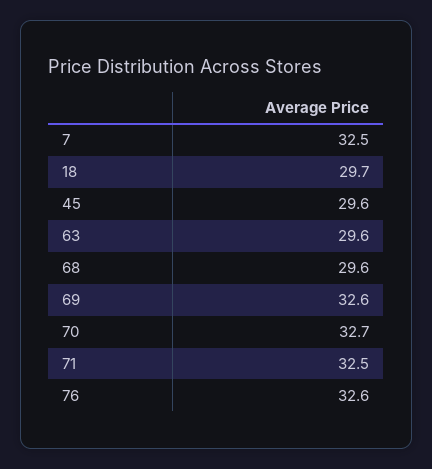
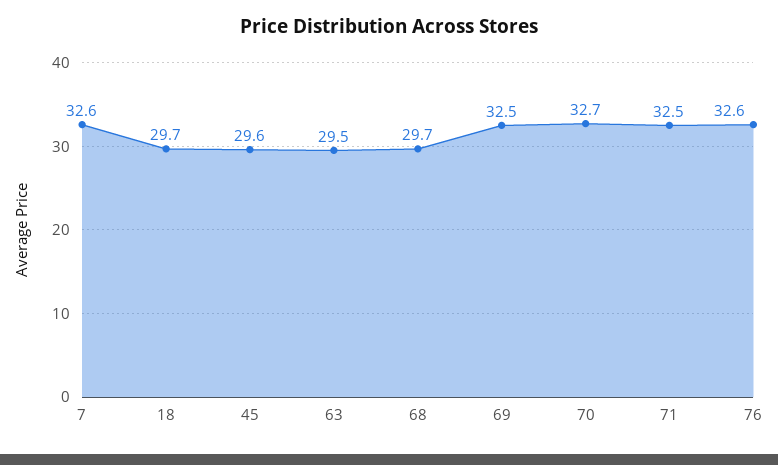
  {
-   "7": 32.5,
+   "7": 32.6,
    "18": 29.7,
    "45": 29.6,
-   "63": 29.6,
+   "63": 29.5,
-   "68": 29.6,
+   "68": 29.7,
-   "69": 32.6,
+   "69": 32.5,
    "70": 32.7,
    "71": 32.5,
    "76": 32.6
  }

